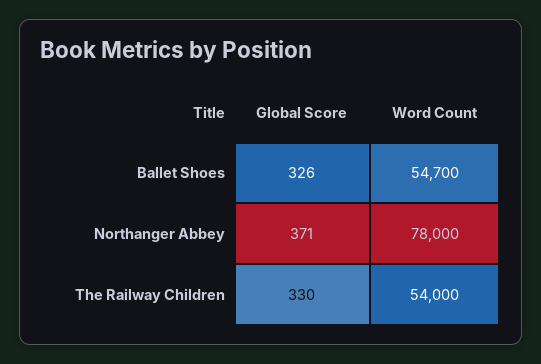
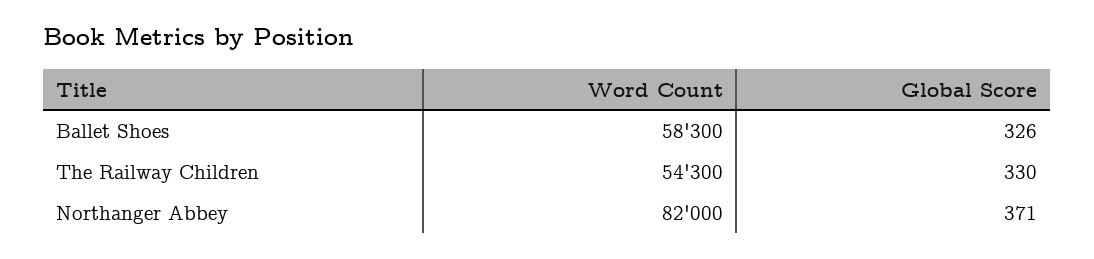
  {
    "Global Score": {
      "Ballet Shoes": 326,
      "Northanger Abbey": 371,
      "The Railway Children": 330
    },
    "Word Count": {
-     "Ballet Shoes": 54700,
+     "Ballet Shoes": 58300,
-     "Northanger Abbey": 78000,
+     "Northanger Abbey": 82000,
-     "The Railway Children": 54000
+     "The Railway Children": 54300
    }
  }

